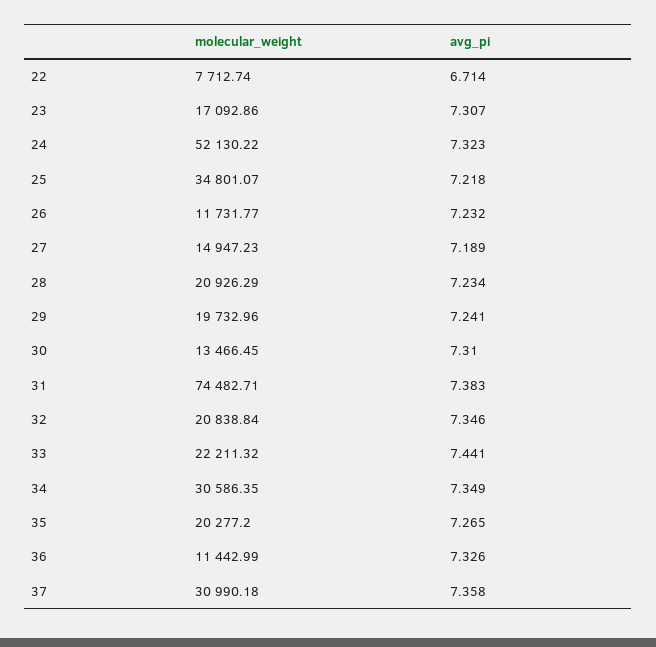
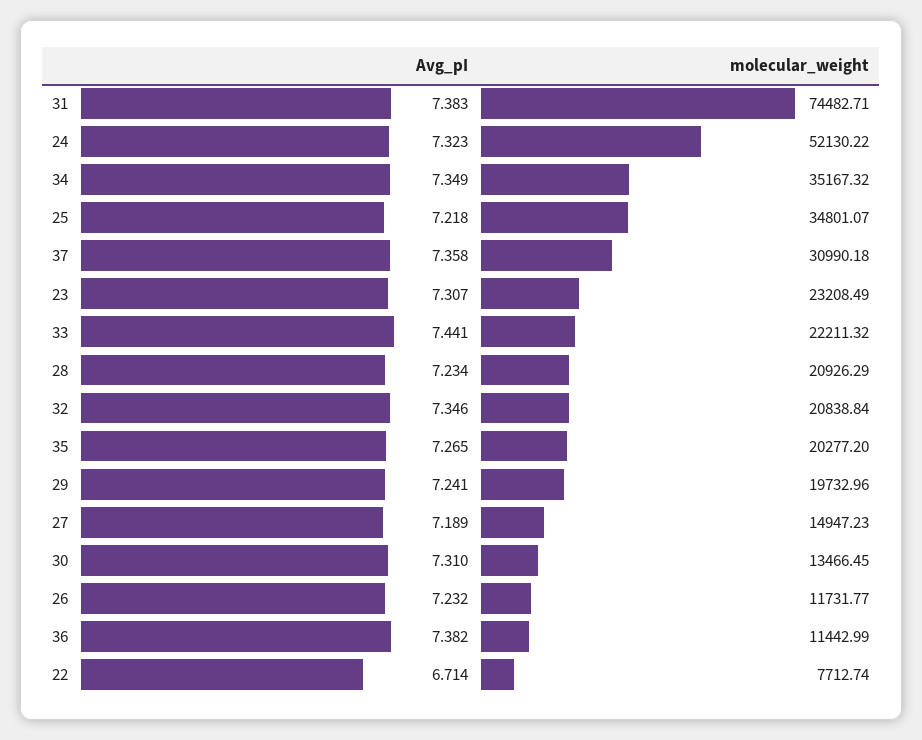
  {
    "molecular_weight": {
      "22": 7712.74,
-     "23": 17092.86,
+     "23": 23208.49,
      "24": 52130.22,
      "25": 34801.07,
      "26": 11731.77,
      "27": 14947.23,
      "28": 20926.29,
      "29": 19732.96,
      "30": 13466.45,
      "31": 74482.71,
      "32": 20838.84,
      "33": 22211.32,
-     "34": 30586.35,
+     "34": 35167.32,
      "35": 20277.2,
      "36": 11442.99,
      "37": 30990.18
    },
    "avg_pi": {
      "22": 6.714,
      "23": 7.307,
      "24": 7.323,
      "25": 7.218,
      "26": 7.232,
      "27": 7.189,
      "28": 7.234,
      "29": 7.241,
      "30": 7.31,
      "31": 7.383,
      "32": 7.346,
      "33": 7.441,
      "34": 7.349,
      "35": 7.265,
-     "36": 7.326,
+     "36": 7.382,
      "37": 7.358
    }
  }

